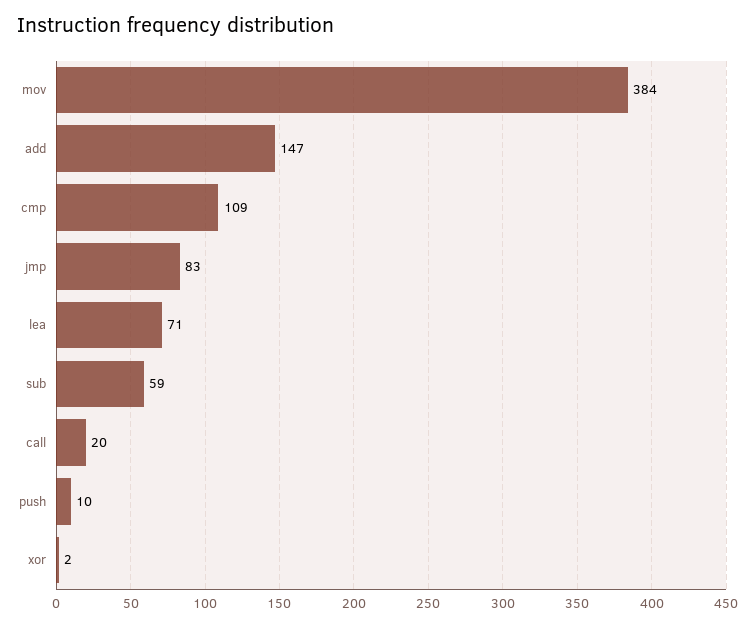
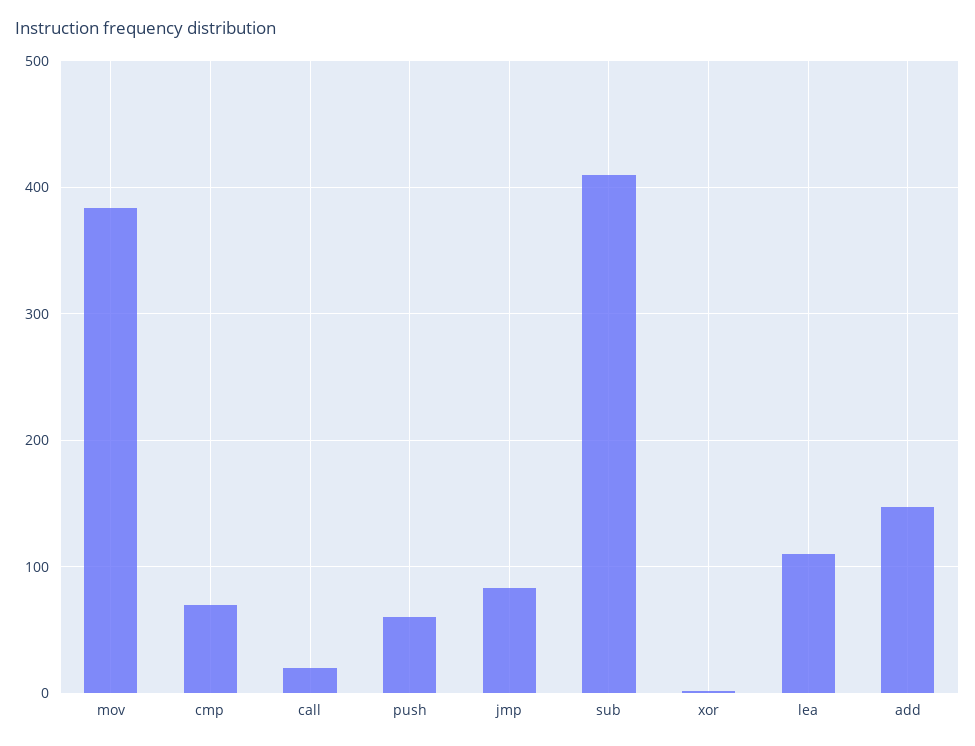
  {
    "mov": 384,
    "add": 147,
-   "cmp": 109,
+   "cmp": 70,
    "jmp": 83,
-   "lea": 71,
+   "lea": 110,
-   "sub": 59,
+   "sub": 410,
    "call": 20,
-   "push": 10,
+   "push": 60,
    "xor": 2
  }

